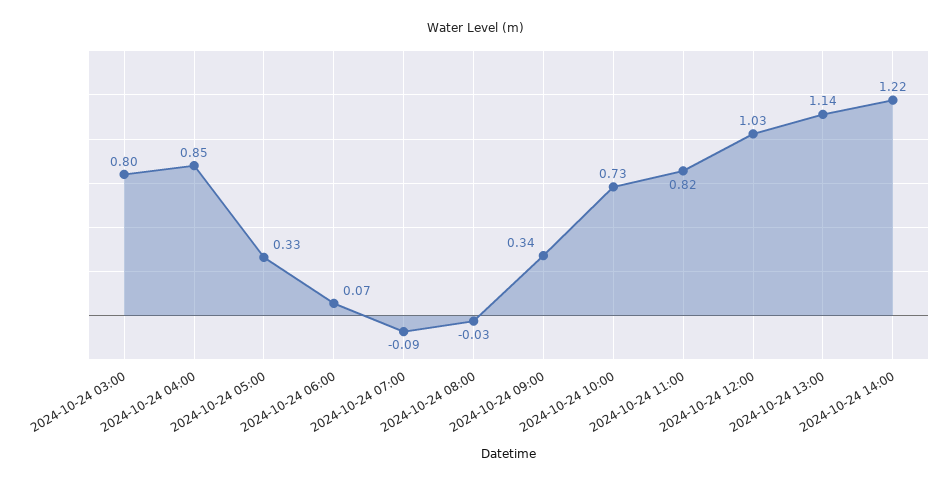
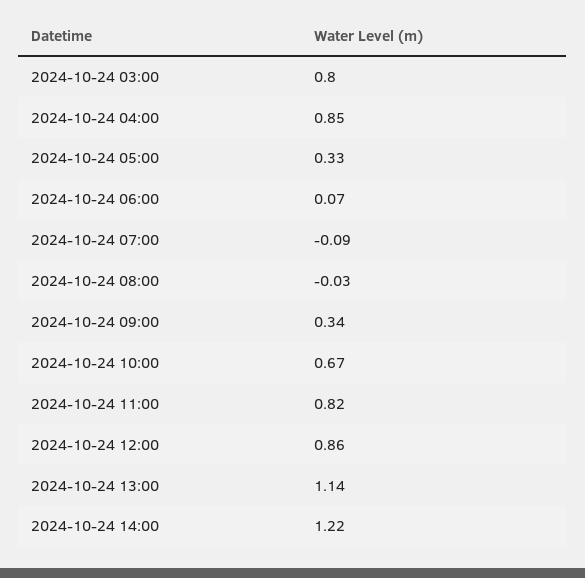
  {
    "2024-10-24 03:00": 0.8,
    "2024-10-24 04:00": 0.85,
    "2024-10-24 05:00": 0.33,
    "2024-10-24 06:00": 0.07,
    "2024-10-24 07:00": -0.09,
    "2024-10-24 08:00": -0.03,
    "2024-10-24 09:00": 0.34,
-   "2024-10-24 10:00": 0.73,
+   "2024-10-24 10:00": 0.67,
    "2024-10-24 11:00": 0.82,
-   "2024-10-24 12:00": 1.03,
+   "2024-10-24 12:00": 0.86,
    "2024-10-24 13:00": 1.14,
    "2024-10-24 14:00": 1.22
  }

